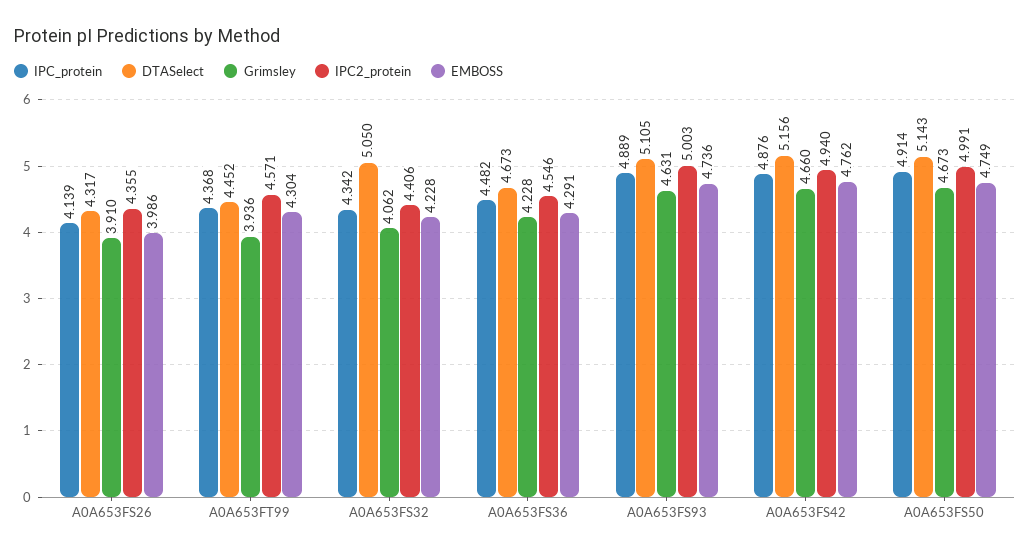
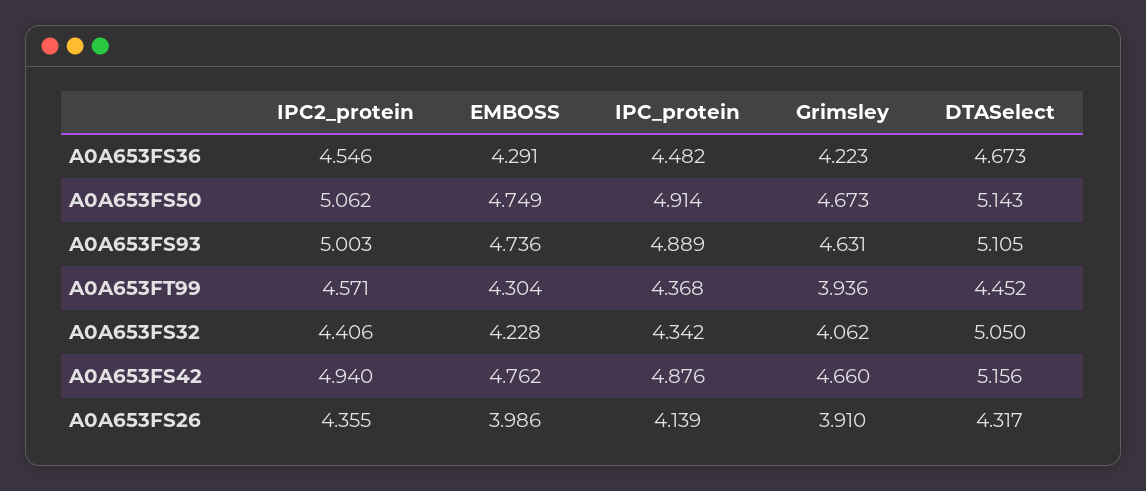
  {
    "IPC_protein": {
      "A0A653FS26": 4.139,
      "A0A653FT99": 4.368,
      "A0A653FS32": 4.342,
      "A0A653FS36": 4.482,
      "A0A653FS93": 4.889,
      "A0A653FS42": 4.876,
      "A0A653FS50": 4.914
    },
    "DTASelect": {
      "A0A653FS26": 4.317,
      "A0A653FT99": 4.452,
      "A0A653FS32": 5.05,
      "A0A653FS36": 4.673,
      "A0A653FS93": 5.105,
      "A0A653FS42": 5.156,
      "A0A653FS50": 5.143
    },
    "Grimsley": {
      "A0A653FS26": 3.91,
      "A0A653FT99": 3.936,
      "A0A653FS32": 4.062,
-     "A0A653FS36": 4.228,
+     "A0A653FS36": 4.223,
      "A0A653FS93": 4.631,
      "A0A653FS42": 4.66,
      "A0A653FS50": 4.673
    },
    "IPC2_protein": {
      "A0A653FS26": 4.355,
      "A0A653FT99": 4.571,
      "A0A653FS32": 4.406,
      "A0A653FS36": 4.546,
      "A0A653FS93": 5.003,
      "A0A653FS42": 4.94,
-     "A0A653FS50": 4.991
+     "A0A653FS50": 5.062
    },
    "EMBOSS": {
      "A0A653FS26": 3.986,
      "A0A653FT99": 4.304,
      "A0A653FS32": 4.228,
      "A0A653FS36": 4.291,
      "A0A653FS93": 4.736,
      "A0A653FS42": 4.762,
      "A0A653FS50": 4.749
    }
  }

